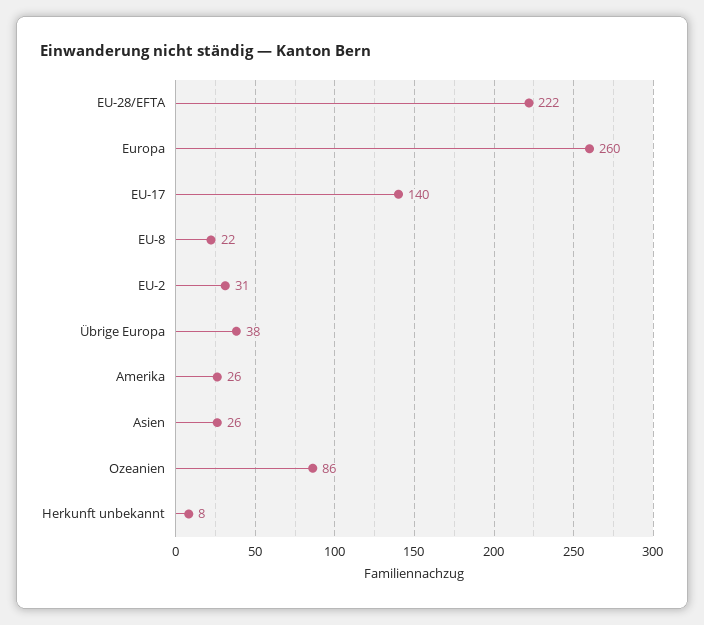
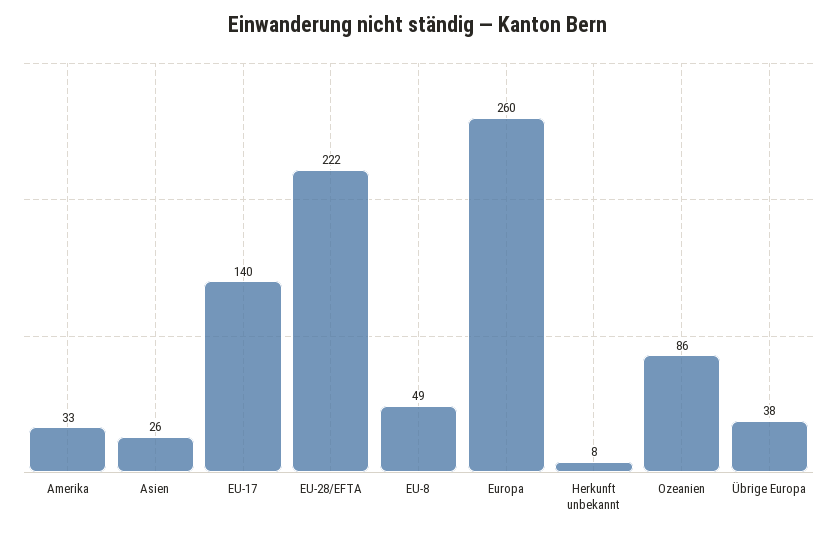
  {
    "EU-28/EFTA": 222,
    "Europa": 260,
    "EU-17": 140,
-   "EU-8": 22,
+   "EU-8": 49,
-   "EU-2": 31,
    "Übrige Europa": 38,
-   "Amerika": 26,
+   "Amerika": 33,
    "Asien": 26,
    "Ozeanien": 86,
    "Herkunft unbekannt": 8
  }

